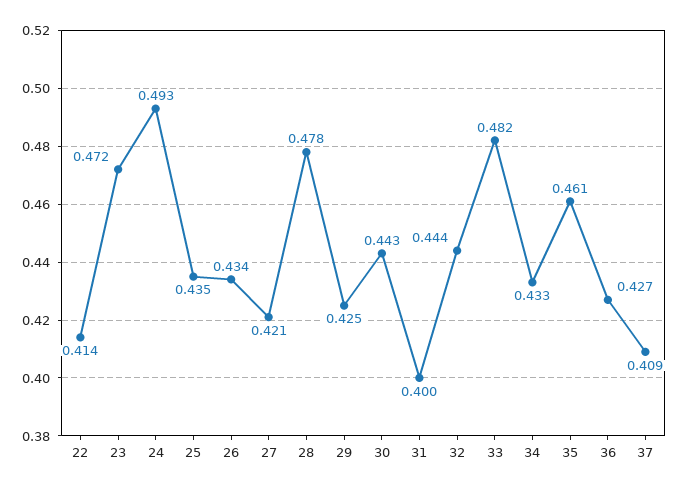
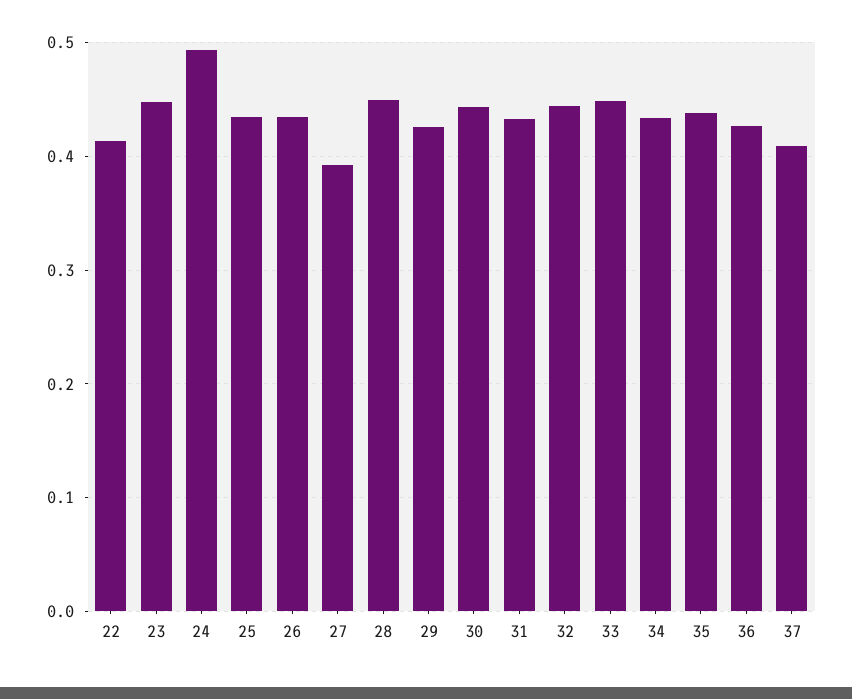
  {
    "22": 0.414,
-   "23": 0.472,
+   "23": 0.45,
    "24": 0.493,
    "25": 0.435,
    "26": 0.434,
-   "27": 0.421,
+   "27": 0.39,
-   "28": 0.478,
+   "28": 0.45,
    "29": 0.425,
    "30": 0.443,
-   "31": 0.4,
+   "31": 0.43,
    "32": 0.444,
-   "33": 0.482,
+   "33": 0.45,
    "34": 0.433,
-   "35": 0.461,
+   "35": 0.44,
    "36": 0.427,
    "37": 0.409
  }

